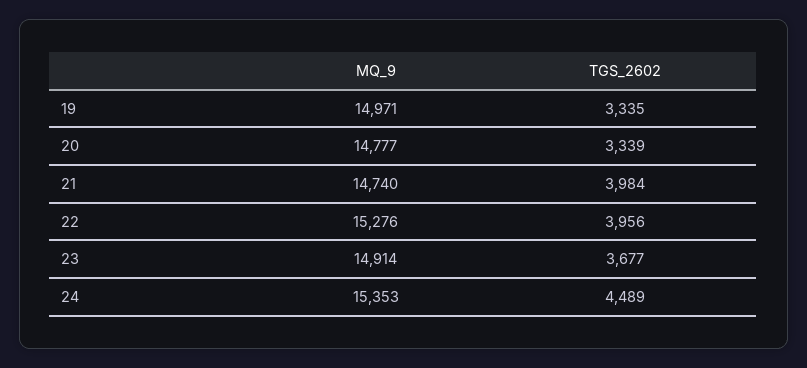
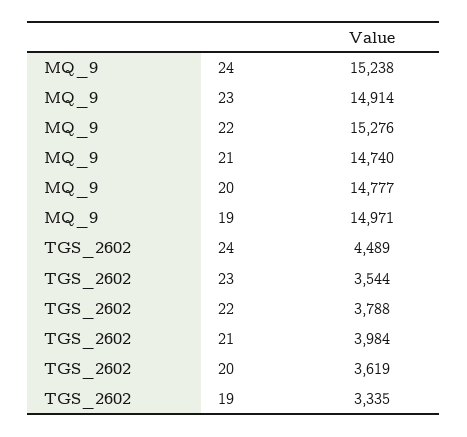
  {
    "MQ_9": {
      "19": 14971,
      "20": 14777,
      "21": 14740,
      "22": 15276,
      "23": 14914,
-     "24": 15353
+     "24": 15238
    },
    "TGS_2602": {
      "19": 3335,
-     "20": 3339,
+     "20": 3619,
      "21": 3984,
-     "22": 3956,
+     "22": 3788,
-     "23": 3677,
+     "23": 3544,
      "24": 4489
    }
  }

